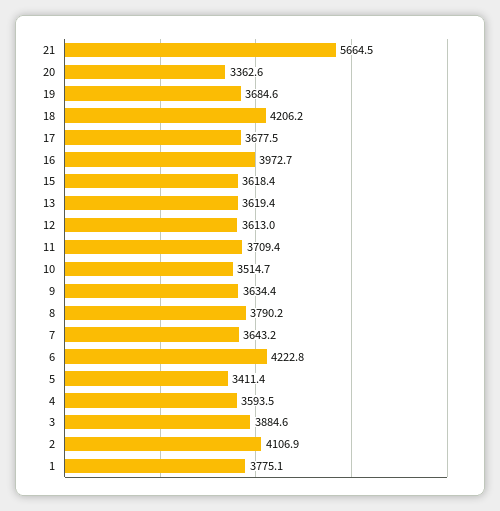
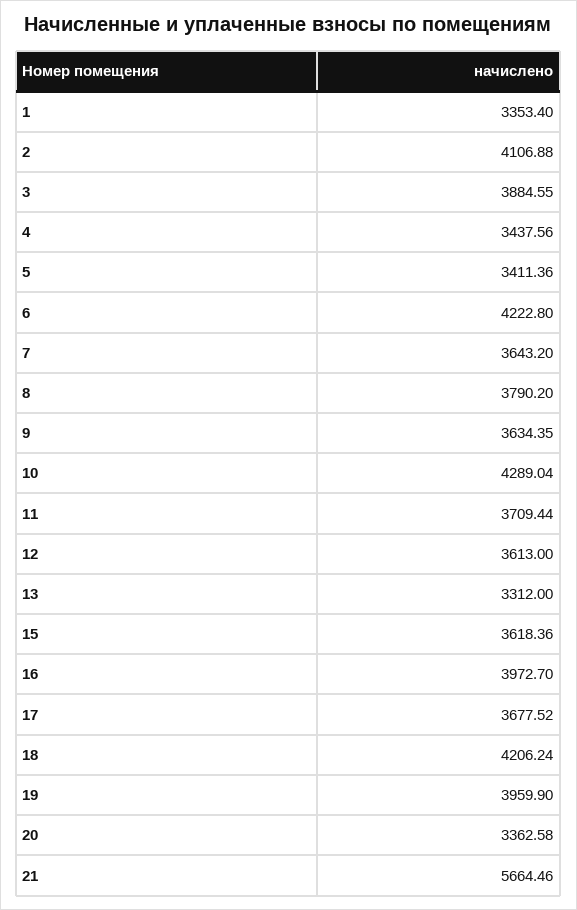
  {
    "21": 5664.46,
    "20": 3362.58,
-   "19": 3684.6,
+   "19": 3959.9,
    "18": 4206.24,
    "17": 3677.52,
    "16": 3972.7,
    "15": 3618.36,
-   "13": 3619.4,
+   "13": 3312,
    "12": 3613,
    "11": 3709.44,
-   "10": 3514.7,
+   "10": 4289.04,
    "9": 3634.35,
    "8": 3790.2,
    "7": 3643.2,
    "6": 4222.8,
    "5": 3411.36,
-   "4": 3593.5,
+   "4": 3437.56,
    "3": 3884.55,
    "2": 4106.88,
-   "1": 3775.1
+   "1": 3353.4
  }

